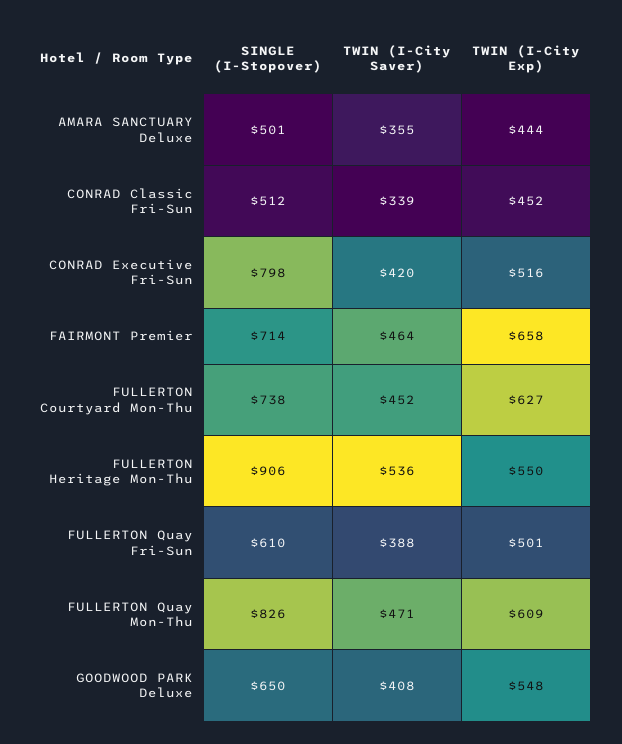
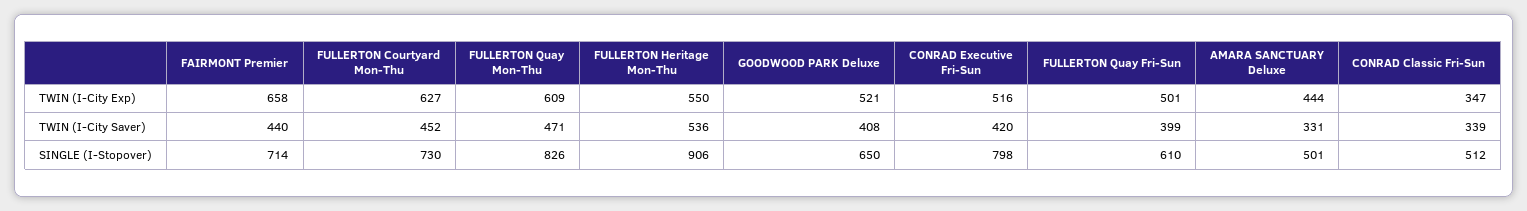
  {
    "SINGLE (I-Stopover)": {
      "AMARA SANCTUARY Deluxe": 501,
      "CONRAD Classic Fri-Sun": 512,
      "CONRAD Executive Fri-Sun": 798,
      "FAIRMONT Premier": 714,
-     "FULLERTON Courtyard Mon-Thu": 738,
+     "FULLERTON Courtyard Mon-Thu": 730,
      "FULLERTON Heritage Mon-Thu": 906,
      "FULLERTON Quay Fri-Sun": 610,
      "FULLERTON Quay Mon-Thu": 826,
      "GOODWOOD PARK Deluxe": 650
    },
    "TWIN (I-City Saver)": {
-     "AMARA SANCTUARY Deluxe": 355,
+     "AMARA SANCTUARY Deluxe": 331,
      "CONRAD Classic Fri-Sun": 339,
      "CONRAD Executive Fri-Sun": 420,
-     "FAIRMONT Premier": 464,
+     "FAIRMONT Premier": 440,
      "FULLERTON Courtyard Mon-Thu": 452,
      "FULLERTON Heritage Mon-Thu": 536,
-     "FULLERTON Quay Fri-Sun": 388,
+     "FULLERTON Quay Fri-Sun": 399,
      "FULLERTON Quay Mon-Thu": 471,
      "GOODWOOD PARK Deluxe": 408
    },
    "TWIN (I-City Exp)": {
      "AMARA SANCTUARY Deluxe": 444,
-     "CONRAD Classic Fri-Sun": 452,
+     "CONRAD Classic Fri-Sun": 347,
      "CONRAD Executive Fri-Sun": 516,
      "FAIRMONT Premier": 658,
      "FULLERTON Courtyard Mon-Thu": 627,
      "FULLERTON Heritage Mon-Thu": 550,
      "FULLERTON Quay Fri-Sun": 501,
      "FULLERTON Quay Mon-Thu": 609,
-     "GOODWOOD PARK Deluxe": 548
+     "GOODWOOD PARK Deluxe": 521
    }
  }

